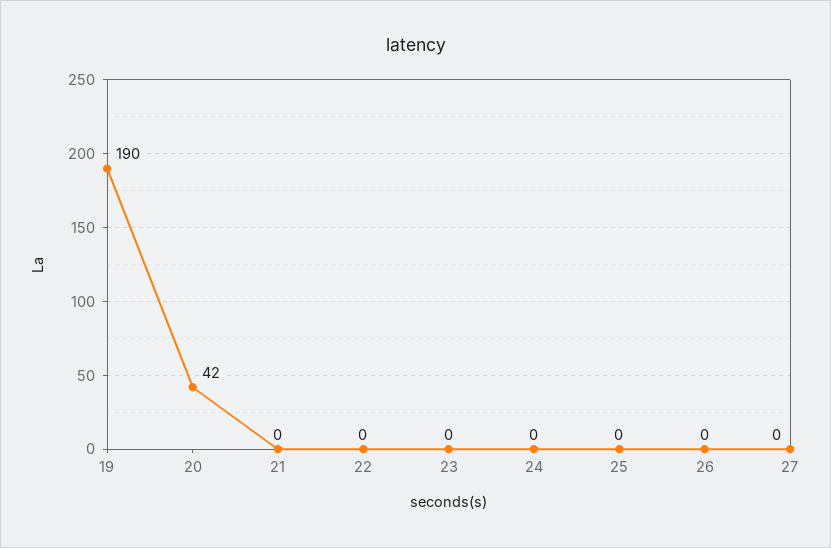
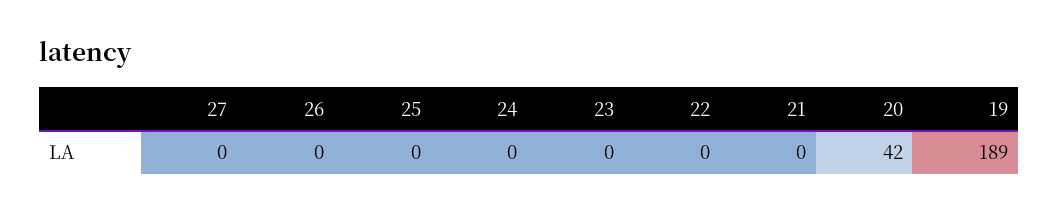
  {
-   "19": 190,
+   "19": 189,
    "20": 42,
    "21": 0,
    "22": 0,
    "23": 0,
    "24": 0,
    "25": 0,
    "26": 0,
    "27": 0
  }

